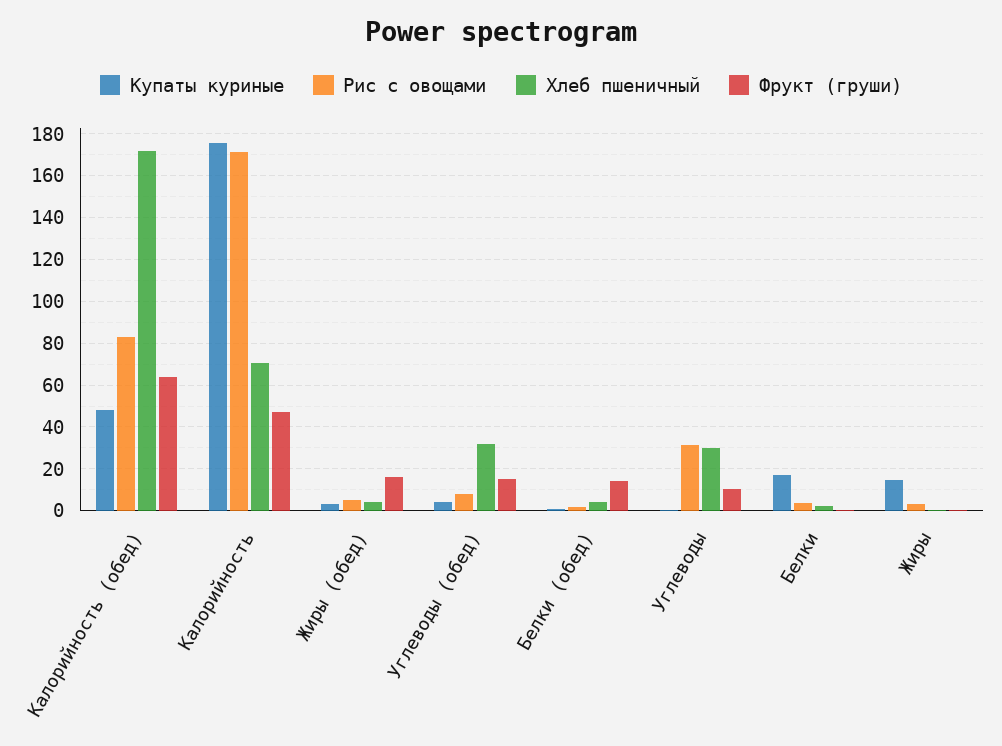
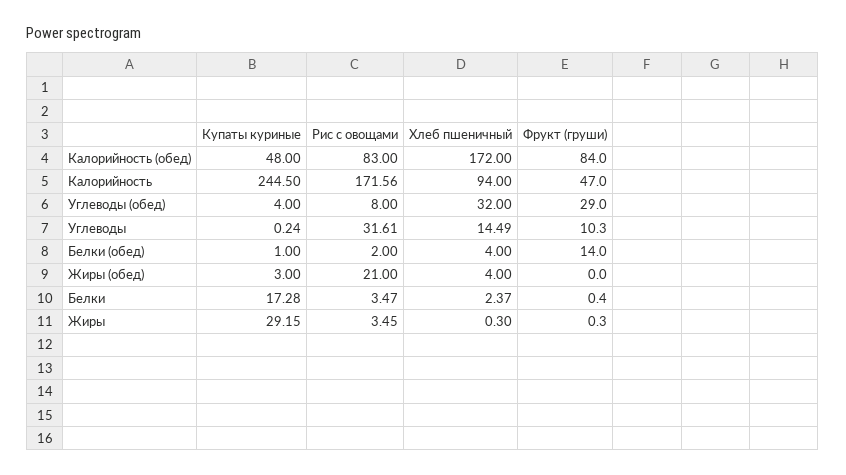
  {
    "Купаты куриные": {
      "Калорийность (обед)": 48,
-     "Калорийность": 175,
+     "Калорийность": 244.5,
      "Жиры (обед)": 3,
      "Углеводы (обед)": 4,
      "Белки (обед)": 1,
      "Углеводы": 0.24,
      "Белки": 17.28,
-     "Жиры": 15
+     "Жиры": 29.15
    },
    "Рис с овощами": {
      "Калорийность (обед)": 83,
      "Калорийность": 171.56,
-     "Жиры (обед)": 5,
+     "Жиры (обед)": 21,
      "Углеводы (обед)": 8,
      "Белки (обед)": 2,
      "Углеводы": 31.61,
      "Белки": 3.47,
      "Жиры": 3.45
    },
    "Хлеб пшеничный": {
      "Калорийность (обед)": 172,
-     "Калорийность": 70,
+     "Калорийность": 94,
      "Жиры (обед)": 4,
      "Углеводы (обед)": 32,
      "Белки (обед)": 4,
-     "Углеводы": 30,
+     "Углеводы": 14.49,
      "Белки": 2.37,
      "Жиры": 0.3
    },
    "Фрукт (груши)": {
-     "Калорийность (обед)": 65,
+     "Калорийность (обед)": 84,
      "Калорийность": 47,
-     "Жиры (обед)": 15,
+     "Жиры (обед)": 0,
-     "Углеводы (обед)": 15,
+     "Углеводы (обед)": 29,
      "Белки (обед)": 14,
      "Углеводы": 10.3,
      "Белки": 0.4,
      "Жиры": 0.3
    }
  }

